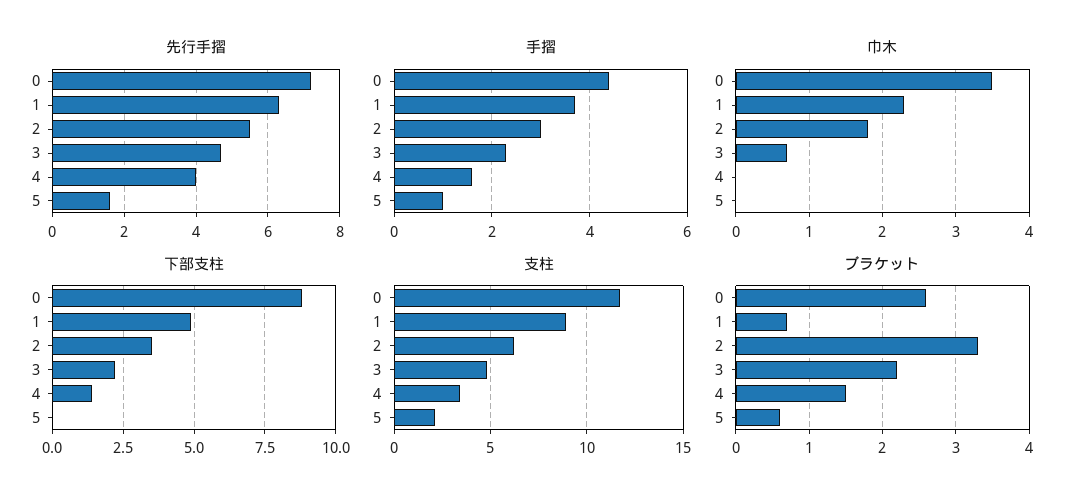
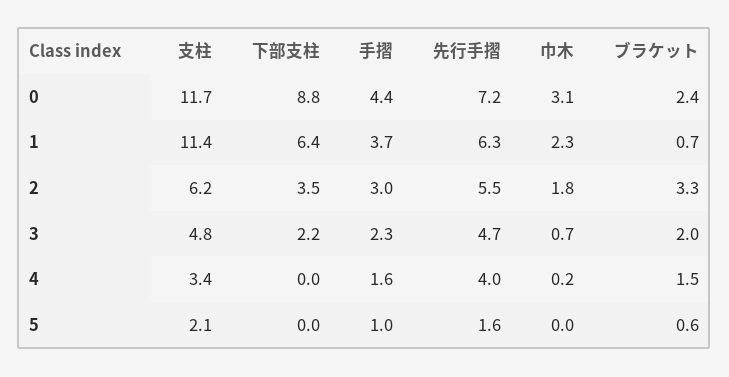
  {
    "先行手摺": {
      "0": 7.2,
      "1": 6.3,
      "2": 5.5,
      "3": 4.7,
      "4": 4,
      "5": 1.6
    },
    "手摺": {
      "0": 4.4,
      "1": 3.7,
      "2": 3,
      "3": 2.3,
      "4": 1.6,
      "5": 1
    },
    "巾木": {
-     "0": 3.5,
+     "0": 3.1,
      "1": 2.3,
      "2": 1.8,
      "3": 0.7,
-     "4": 0,
+     "4": 0.2,
      "5": 0
    },
    "下部支柱": {
      "0": 8.8,
-     "1": 5,
+     "1": 6.4,
      "2": 3.5,
      "3": 2.2,
-     "4": 1.5,
+     "4": 0,
      "5": 0
    },
    "支柱": {
      "0": 11.7,
-     "1": 9,
+     "1": 11.4,
      "2": 6.2,
      "3": 4.8,
      "4": 3.4,
      "5": 2.1
    },
    "ブラケット": {
-     "0": 2.6,
+     "0": 2.4,
      "1": 0.7,
      "2": 3.3,
-     "3": 2.2,
+     "3": 2,
      "4": 1.5,
      "5": 0.6
    }
  }

